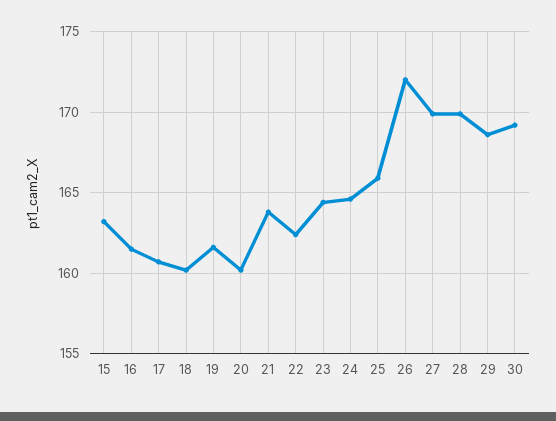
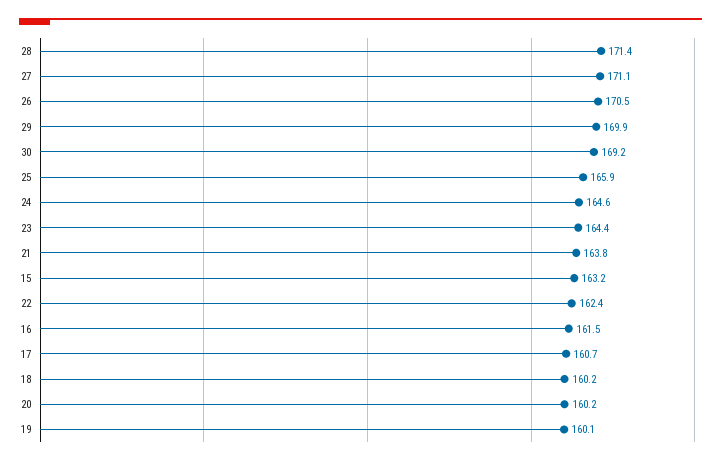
  {
    "15": 163.2,
    "16": 161.5,
    "17": 160.7,
    "18": 160.2,
-   "19": 161.5,
+   "19": 160.1,
    "20": 160.2,
    "21": 163.8,
    "22": 162.4,
    "23": 164.4,
    "24": 164.6,
    "25": 165.9,
-   "26": 172,
+   "26": 170.5,
-   "27": 170,
+   "27": 171.1,
-   "28": 170,
+   "28": 171.4,
-   "29": 168.5,
+   "29": 169.9,
    "30": 169.2
  }

